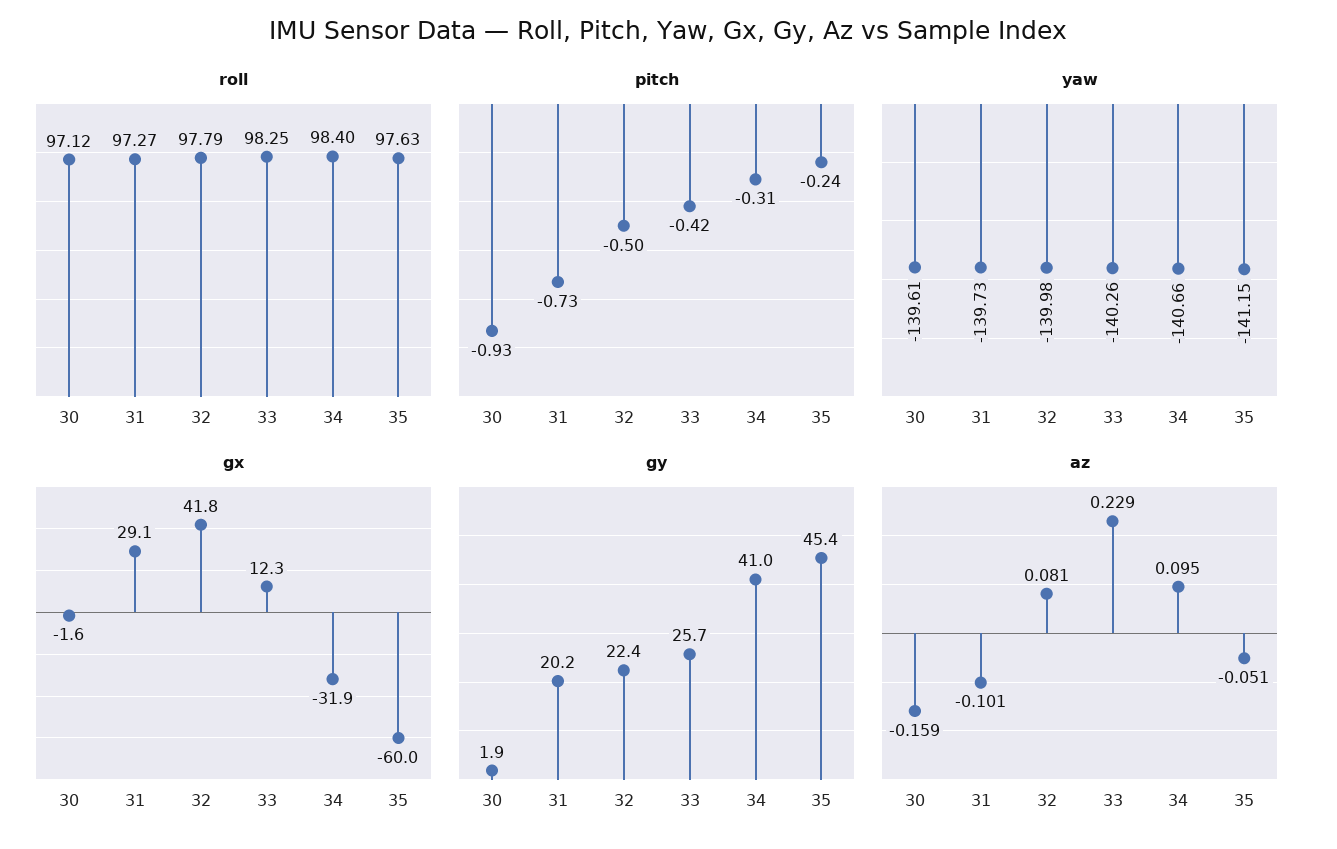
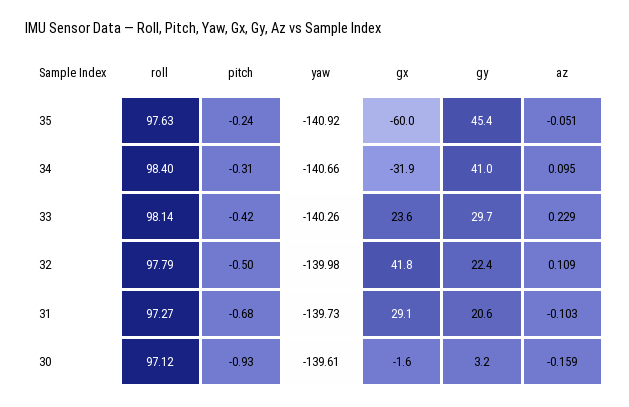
  {
    "roll": {
      "30": 97.12,
      "31": 97.27,
      "32": 97.79,
-     "33": 98.25,
+     "33": 98.14,
      "34": 98.4,
      "35": 97.63
    },
    "pitch": {
      "30": -0.93,
-     "31": -0.73,
+     "31": -0.68,
      "32": -0.5,
      "33": -0.42,
      "34": -0.31,
      "35": -0.24
    },
    "yaw": {
      "30": -139.61,
      "31": -139.73,
      "32": -139.98,
      "33": -140.26,
      "34": -140.66,
-     "35": -141.15
+     "35": -140.92
    },
    "gx": {
      "30": -1.6,
      "31": 29.1,
      "32": 41.8,
-     "33": 12.3,
+     "33": 23.6,
      "34": -31.9,
      "35": -60
    },
    "gy": {
-     "30": 1.9,
+     "30": 3.2,
-     "31": 20.2,
+     "31": 20.6,
      "32": 22.4,
-     "33": 25.7,
+     "33": 29.7,
      "34": 41,
      "35": 45.4
    },
    "az": {
      "30": -0.159,
-     "31": -0.101,
+     "31": -0.103,
-     "32": 0.081,
+     "32": 0.109,
      "33": 0.229,
      "34": 0.095,
      "35": -0.051
    }
  }

